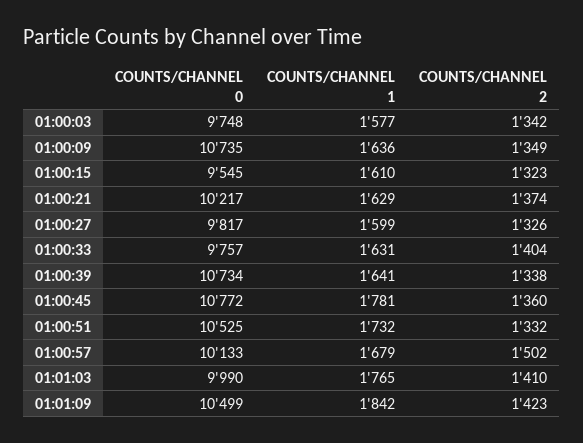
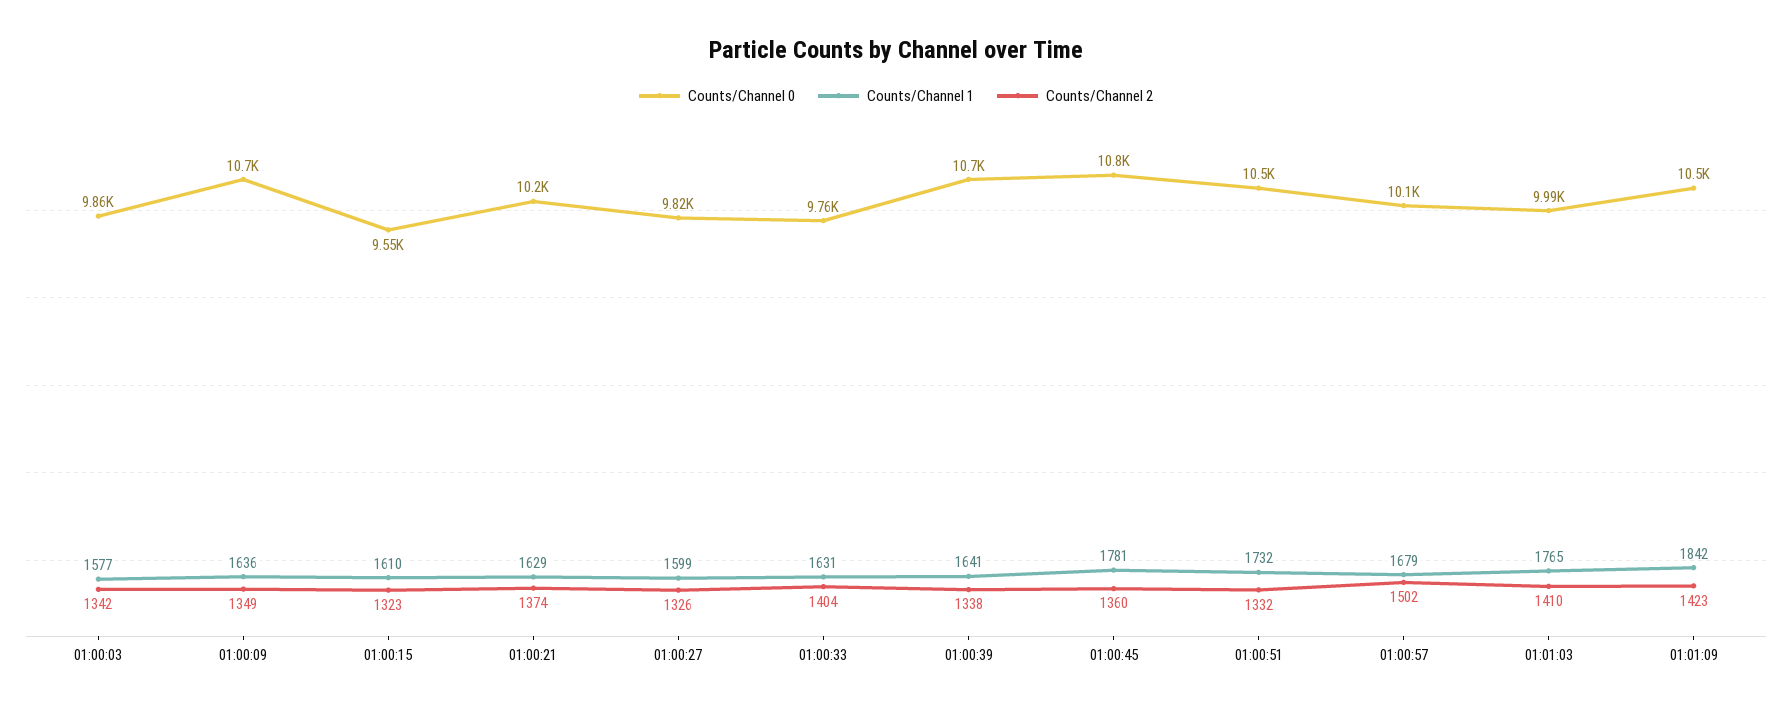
  {
    "COUNTS/CHANNEL 0": {
-     "01:00:03": 9748,
+     "01:00:03": 9860,
      "01:00:09": 10735,
      "01:00:15": 9545,
      "01:00:21": 10217,
      "01:00:27": 9817,
      "01:00:33": 9757,
      "01:00:39": 10734,
      "01:00:45": 10772,
      "01:00:51": 10525,
      "01:00:57": 10133,
      "01:01:03": 9990,
      "01:01:09": 10499
    },
    "COUNTS/CHANNEL 1": {
      "01:00:03": 1577,
      "01:00:09": 1636,
      "01:00:15": 1610,
      "01:00:21": 1629,
      "01:00:27": 1599,
      "01:00:33": 1631,
      "01:00:39": 1641,
      "01:00:45": 1781,
      "01:00:51": 1732,
      "01:00:57": 1679,
      "01:01:03": 1765,
      "01:01:09": 1842
    },
    "COUNTS/CHANNEL 2": {
      "01:00:03": 1342,
      "01:00:09": 1349,
      "01:00:15": 1323,
      "01:00:21": 1374,
      "01:00:27": 1326,
      "01:00:33": 1404,
      "01:00:39": 1338,
      "01:00:45": 1360,
      "01:00:51": 1332,
      "01:00:57": 1502,
      "01:01:03": 1410,
      "01:01:09": 1423
    }
  }

